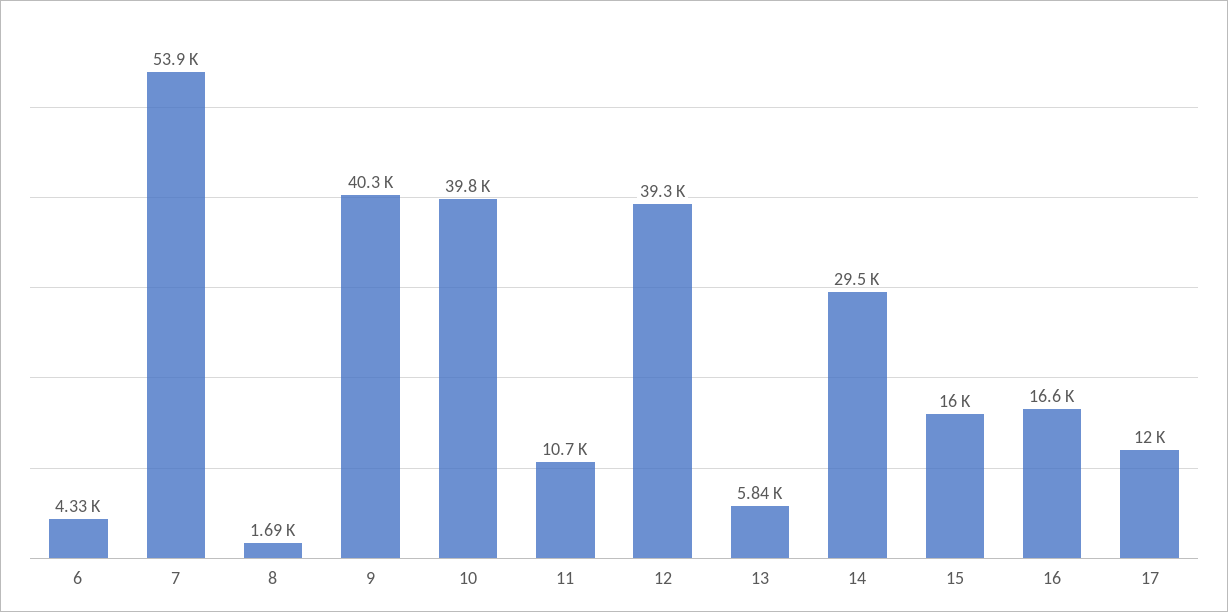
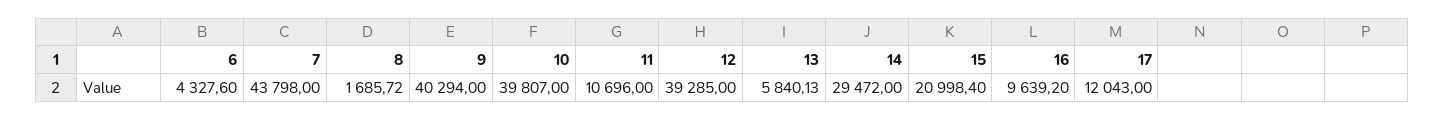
  {
    "6": 4327.6,
-   "7": 53900,
+   "7": 43798,
    "8": 1685.72,
    "9": 40294,
    "10": 39807,
    "11": 10696,
    "12": 39285,
    "13": 5840.13,
    "14": 29472,
-   "15": 16000,
+   "15": 20998.4,
-   "16": 16600,
+   "16": 9639.2,
    "17": 12043
  }

